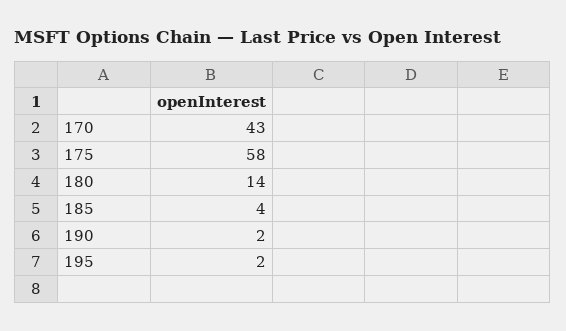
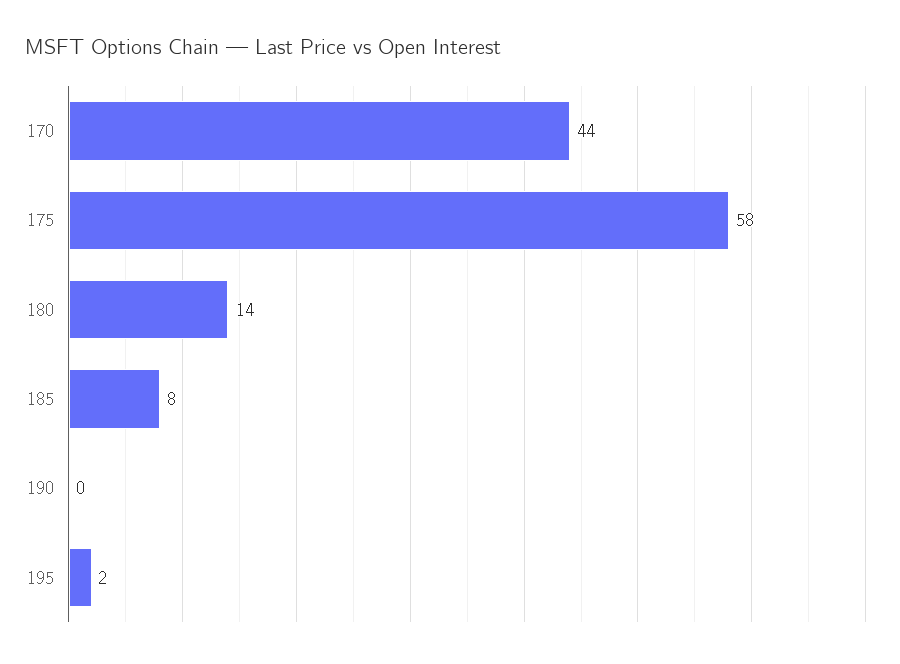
  {
-   "170": 43,
+   "170": 44,
    "175": 58,
    "180": 14,
-   "185": 4,
+   "185": 8,
-   "190": 2,
+   "190": 0,
    "195": 2
  }

